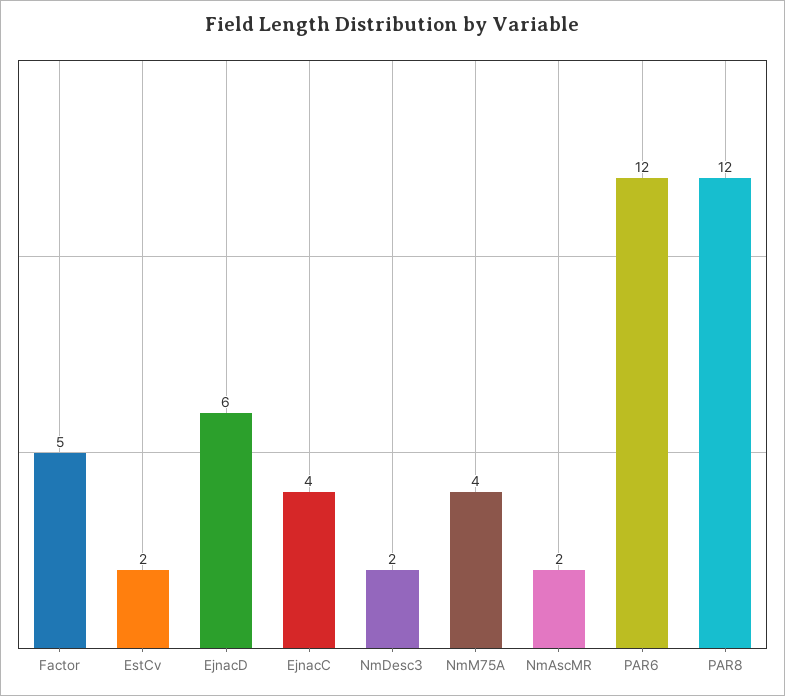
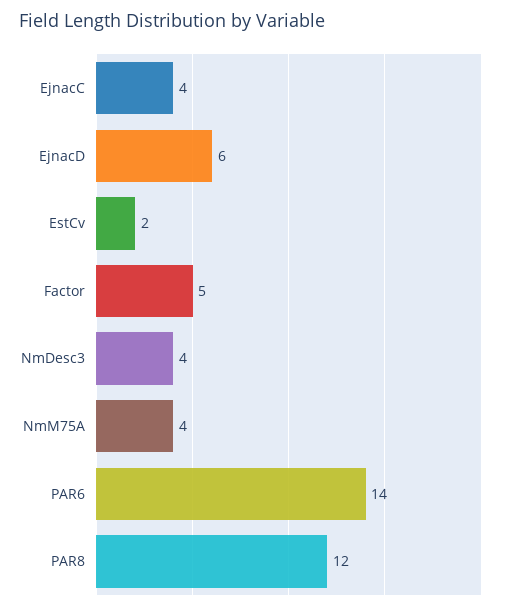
  {
    "Factor": 5,
    "EstCv": 2,
    "EjnacD": 6,
    "EjnacC": 4,
-   "NmDesc3": 2,
+   "NmDesc3": 4,
    "NmM75A": 4,
-   "NmAscMR": 2,
-   "PAR6": 12,
+   "PAR6": 14,
    "PAR8": 12
  }

